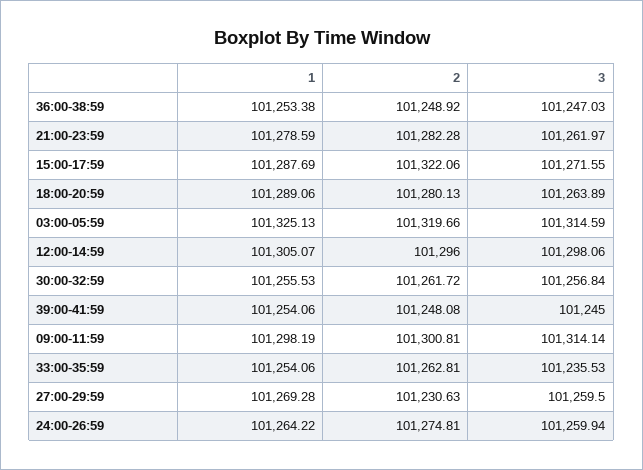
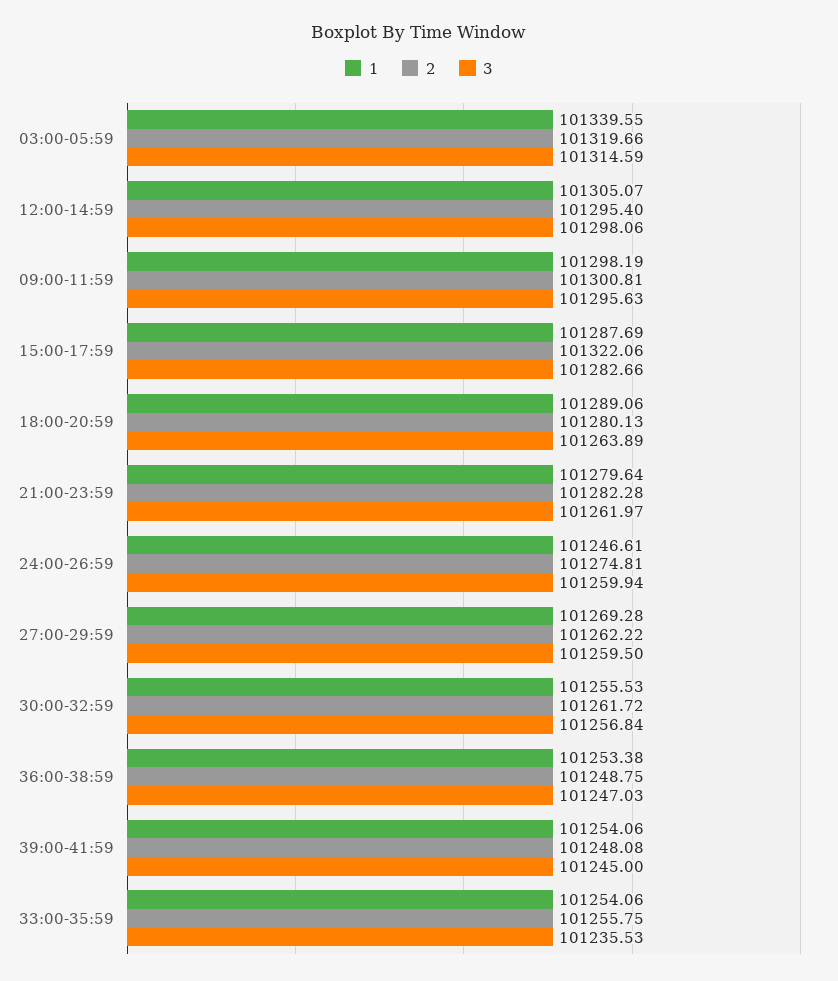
  {
    "1": {
      "36:00-38:59": 101253.38,
-     "21:00-23:59": 101278.59,
+     "21:00-23:59": 101279.64,
      "15:00-17:59": 101287.69,
      "18:00-20:59": 101289.06,
-     "03:00-05:59": 101325.13,
+     "03:00-05:59": 101339.55,
      "12:00-14:59": 101305.07,
      "30:00-32:59": 101255.53,
      "39:00-41:59": 101254.06,
      "09:00-11:59": 101298.19,
      "33:00-35:59": 101254.06,
      "27:00-29:59": 101269.28,
-     "24:00-26:59": 101264.22
+     "24:00-26:59": 101246.61
    },
    "2": {
-     "36:00-38:59": 101248.92,
+     "36:00-38:59": 101248.75,
      "21:00-23:59": 101282.28,
      "15:00-17:59": 101322.06,
      "18:00-20:59": 101280.13,
      "03:00-05:59": 101319.66,
-     "12:00-14:59": 101296,
+     "12:00-14:59": 101295.4,
      "30:00-32:59": 101261.72,
      "39:00-41:59": 101248.08,
      "09:00-11:59": 101300.81,
-     "33:00-35:59": 101262.81,
+     "33:00-35:59": 101255.75,
-     "27:00-29:59": 101230.63,
+     "27:00-29:59": 101262.22,
      "24:00-26:59": 101274.81
    },
    "3": {
      "36:00-38:59": 101247.03,
      "21:00-23:59": 101261.97,
-     "15:00-17:59": 101271.55,
+     "15:00-17:59": 101282.66,
      "18:00-20:59": 101263.89,
      "03:00-05:59": 101314.59,
      "12:00-14:59": 101298.06,
      "30:00-32:59": 101256.84,
      "39:00-41:59": 101245,
-     "09:00-11:59": 101314.14,
+     "09:00-11:59": 101295.63,
      "33:00-35:59": 101235.53,
      "27:00-29:59": 101259.5,
      "24:00-26:59": 101259.94
    }
  }

